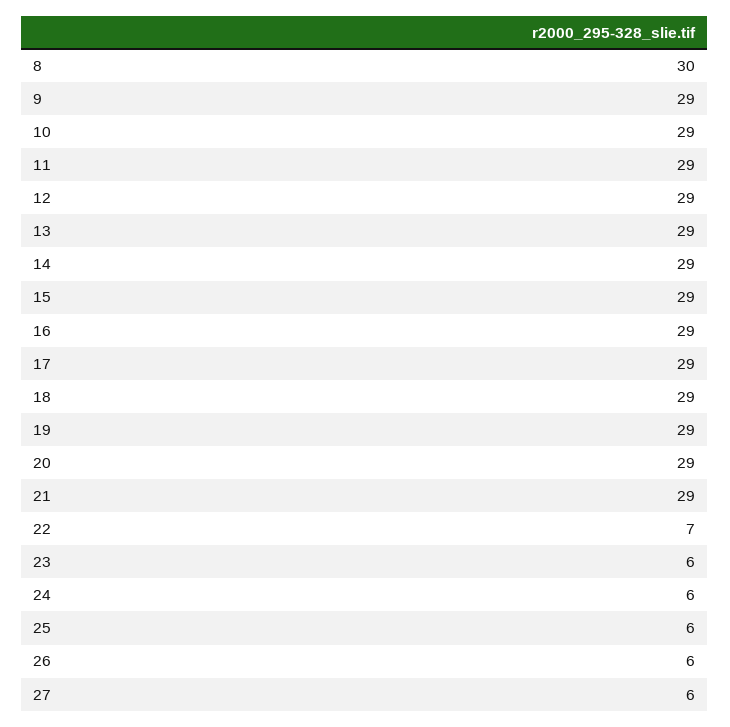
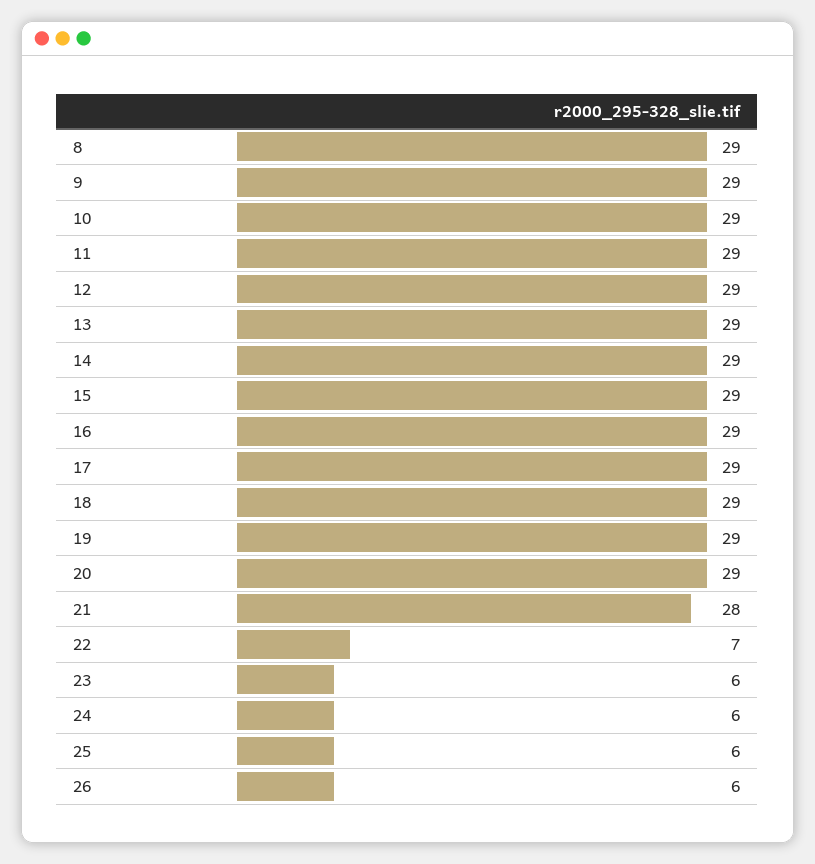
  {
-   "8": 30,
+   "8": 29,
    "9": 29,
    "10": 29,
    "11": 29,
    "12": 29,
    "13": 29,
    "14": 29,
    "15": 29,
    "16": 29,
    "17": 29,
    "18": 29,
    "19": 29,
    "20": 29,
-   "21": 29,
+   "21": 28,
    "22": 7,
    "23": 6,
    "24": 6,
    "25": 6,
-   "26": 6,
+   "26": 6
-   "27": 6
  }

